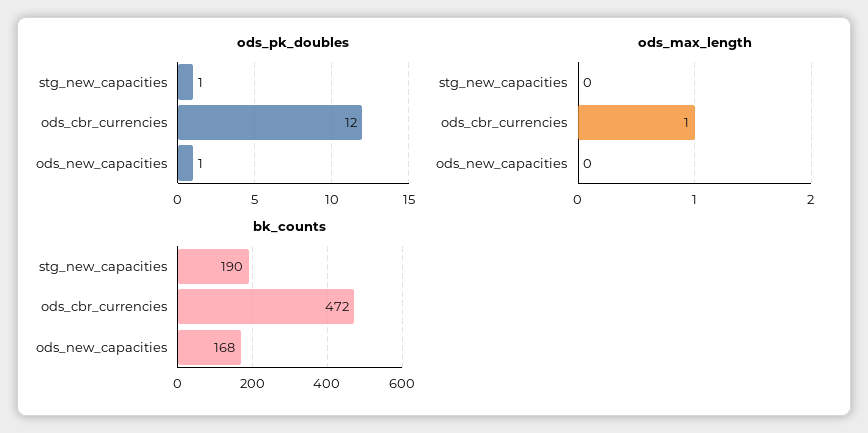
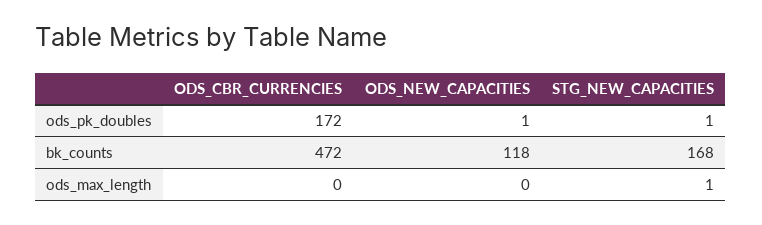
  {
    "ods_pk_doubles": {
      "stg_new_capacities": 1,
-     "ods_cbr_currencies": 12,
+     "ods_cbr_currencies": 172,
      "ods_new_capacities": 1
    },
    "ods_max_length": {
-     "stg_new_capacities": 0,
+     "stg_new_capacities": 1,
-     "ods_cbr_currencies": 1,
+     "ods_cbr_currencies": 0,
      "ods_new_capacities": 0
    },
    "bk_counts": {
-     "stg_new_capacities": 190,
+     "stg_new_capacities": 168,
      "ods_cbr_currencies": 472,
-     "ods_new_capacities": 168
+     "ods_new_capacities": 118
    }
  }

